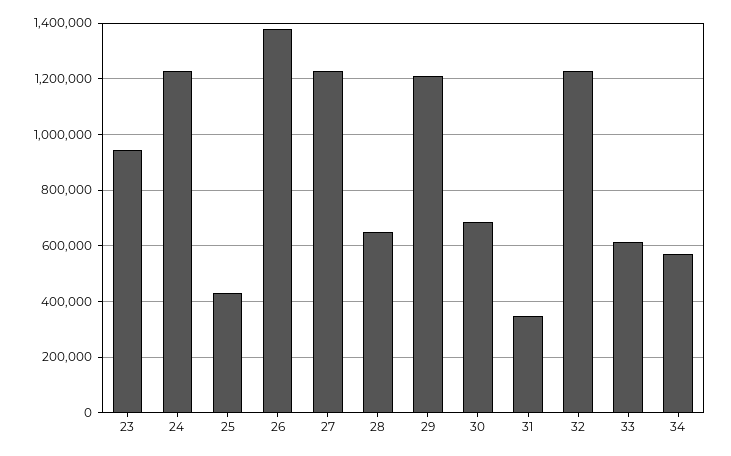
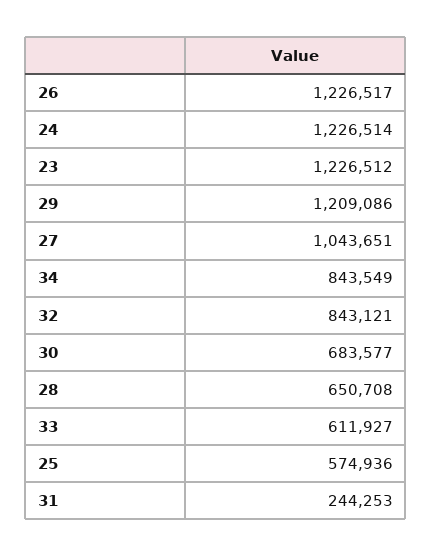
  {
-   "23": 950000,
+   "23": 1226512,
    "24": 1226514,
-   "25": 425000,
+   "25": 574936,
-   "26": 1375000,
+   "26": 1226517,
-   "27": 1225000,
+   "27": 1043651,
    "28": 650708,
    "29": 1209086,
    "30": 683577,
-   "31": 350000,
+   "31": 244253,
-   "32": 1225000,
+   "32": 843121,
    "33": 611927,
-   "34": 575000
+   "34": 843549
  }

